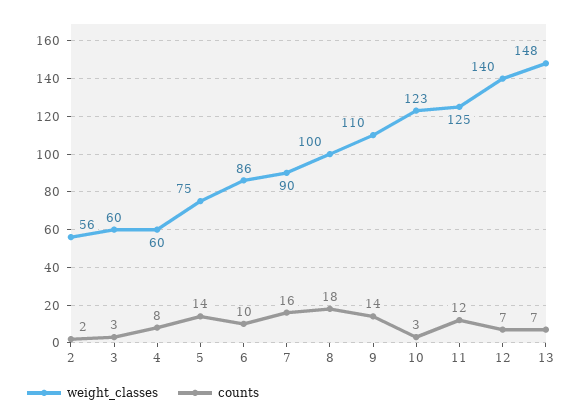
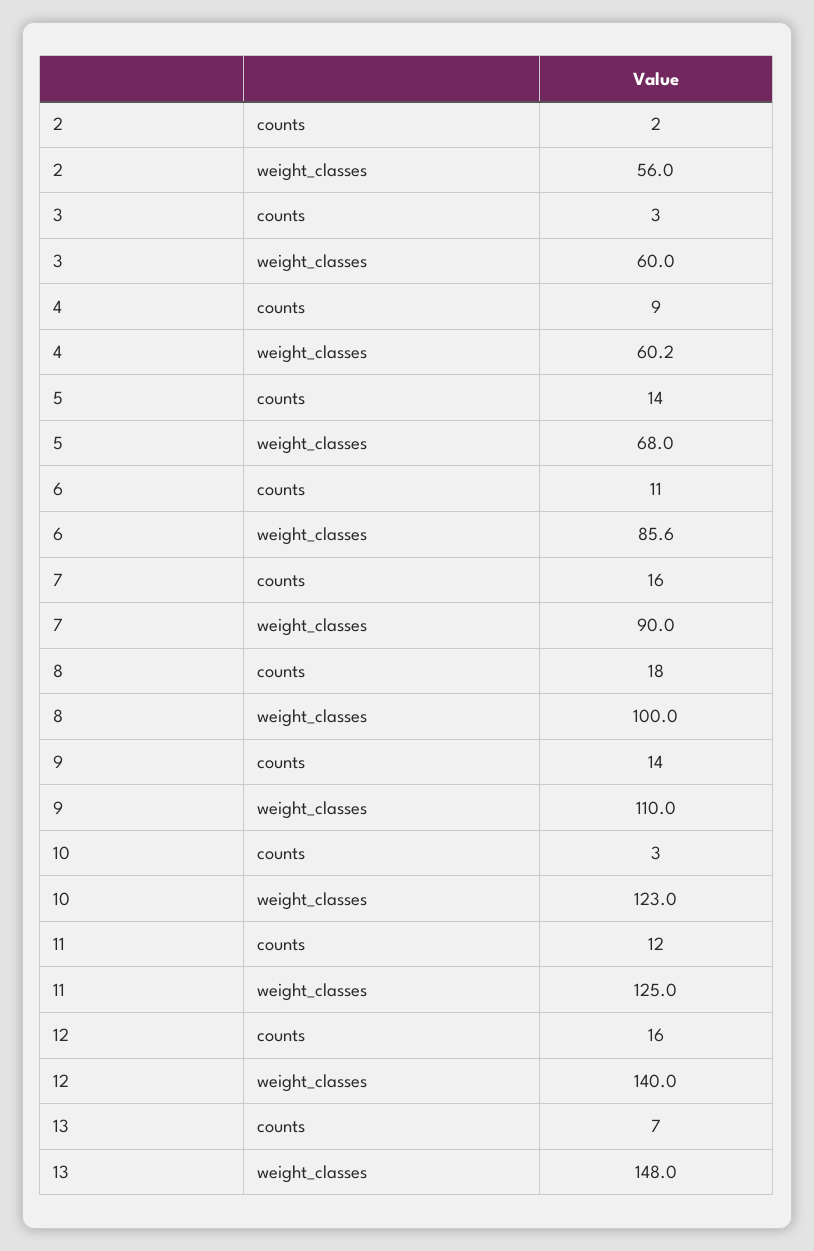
  {
    "weight_classes": {
      "2": 56,
      "3": 60,
      "4": 60.2,
-     "5": 75,
+     "5": 68,
      "6": 85.6,
      "7": 90,
      "8": 100,
      "9": 110,
      "10": 123,
      "11": 125,
      "12": 140,
      "13": 148
    },
    "counts": {
      "2": 2,
      "3": 3,
-     "4": 8,
+     "4": 9,
      "5": 14,
-     "6": 10,
+     "6": 11,
      "7": 16,
      "8": 18,
      "9": 14,
      "10": 3,
      "11": 12,
-     "12": 7,
+     "12": 16,
      "13": 7
    }
  }

